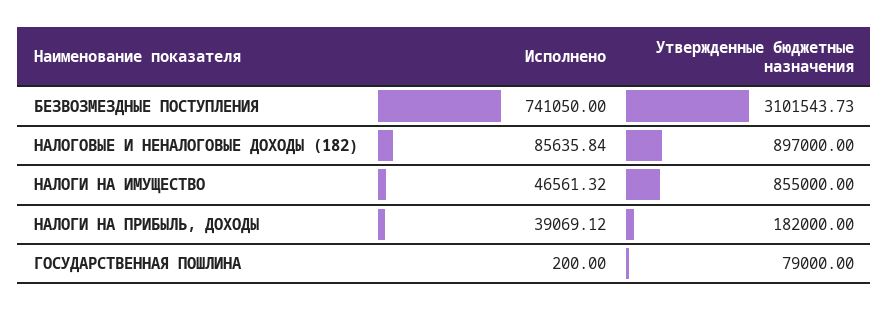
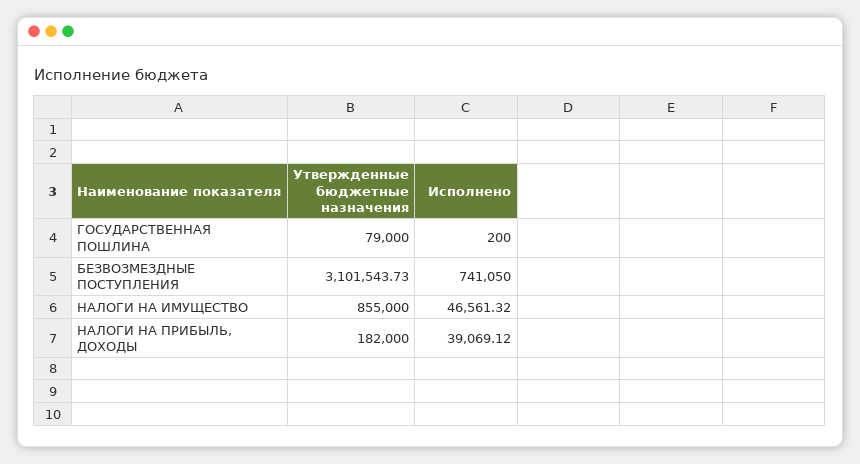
  {
    "Исполнено": {
      "БЕЗВОЗМЕЗДНЫЕ ПОСТУПЛЕНИЯ": 741050,
-     "НАЛОГОВЫЕ И НЕНАЛОГОВЫЕ ДОХОДЫ (182)": 85635.84,
      "НАЛОГИ НА ИМУЩЕСТВО": 46561.32,
      "НАЛОГИ НА ПРИБЫЛЬ, ДОХОДЫ": 39069.12,
      "ГОСУДАРСТВЕННАЯ ПОШЛИНА": 200
    },
    "Утвержденные бюджетные назначения": {
      "БЕЗВОЗМЕЗДНЫЕ ПОСТУПЛЕНИЯ": 3101543.73,
-     "НАЛОГОВЫЕ И НЕНАЛОГОВЫЕ ДОХОДЫ (182)": 897000,
      "НАЛОГИ НА ИМУЩЕСТВО": 855000,
      "НАЛОГИ НА ПРИБЫЛЬ, ДОХОДЫ": 182000,
      "ГОСУДАРСТВЕННАЯ ПОШЛИНА": 79000
    }
  }

